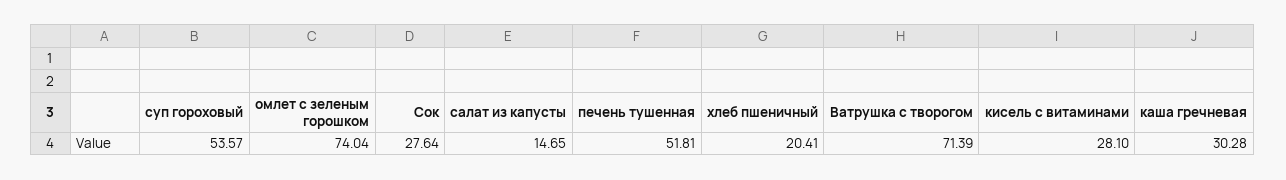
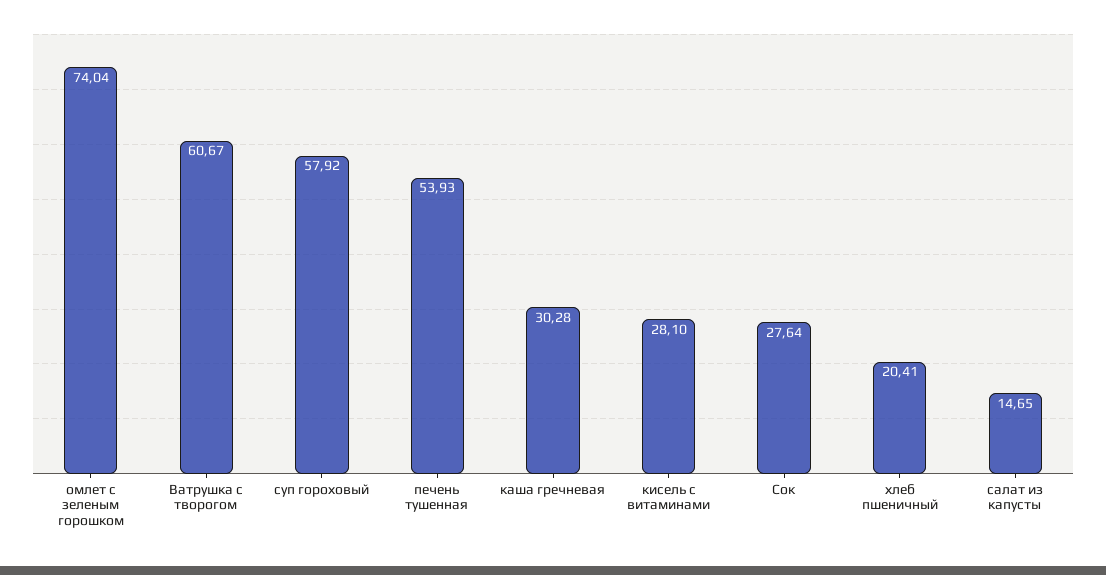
  {
-   "суп гороховый": 53.57,
+   "суп гороховый": 57.92,
    "омлет с зеленым горошком": 74.04,
    "Сок": 27.64,
    "салат из капусты": 14.65,
-   "печень тушенная": 51.81,
+   "печень тушенная": 53.93,
    "хлеб пшеничный": 20.41,
-   "Ватрушка с творогом": 71.39,
+   "Ватрушка с творогом": 60.67,
    "кисель с витаминами": 28.1,
    "каша гречневая": 30.28
  }

